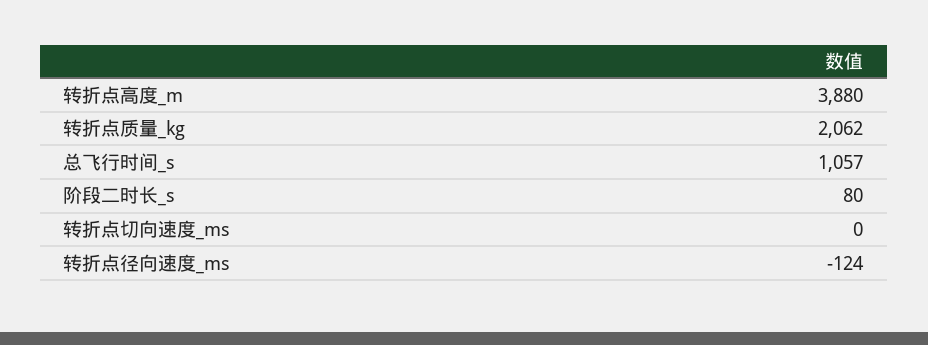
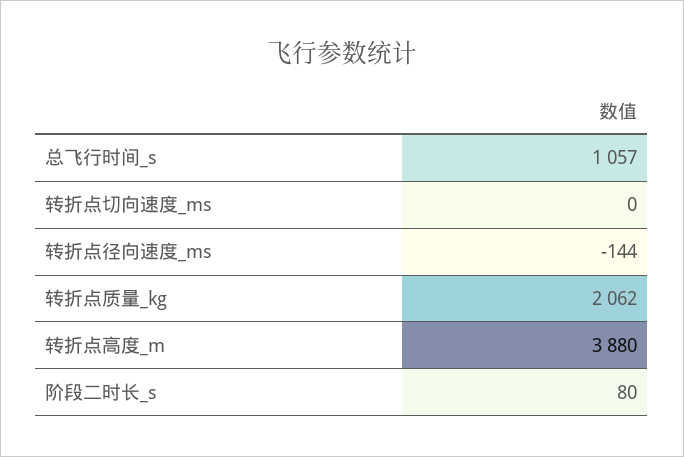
  {
    "转折点高度_m": 3880,
    "转折点质量_kg": 2062,
    "总飞行时间_s": 1057,
    "阶段二时长_s": 80,
    "转折点切向速度_ms": 0,
-   "转折点径向速度_ms": -124
+   "转折点径向速度_ms": -144
  }

